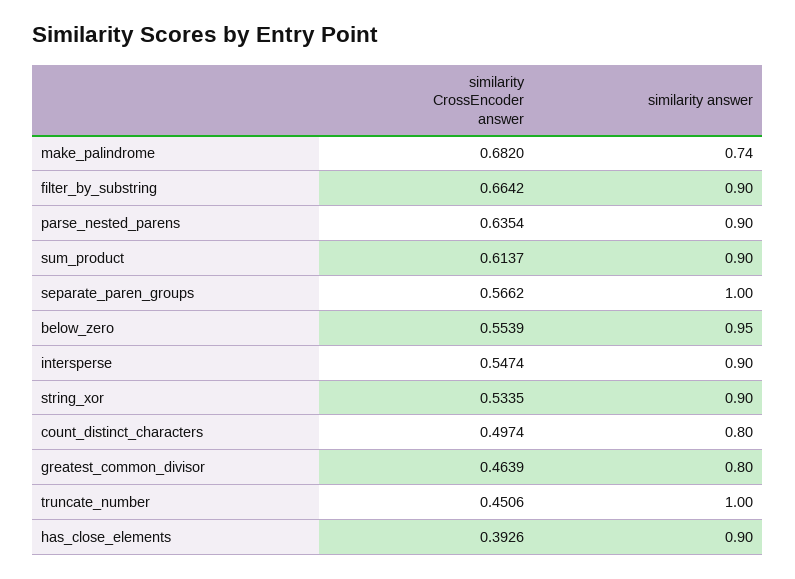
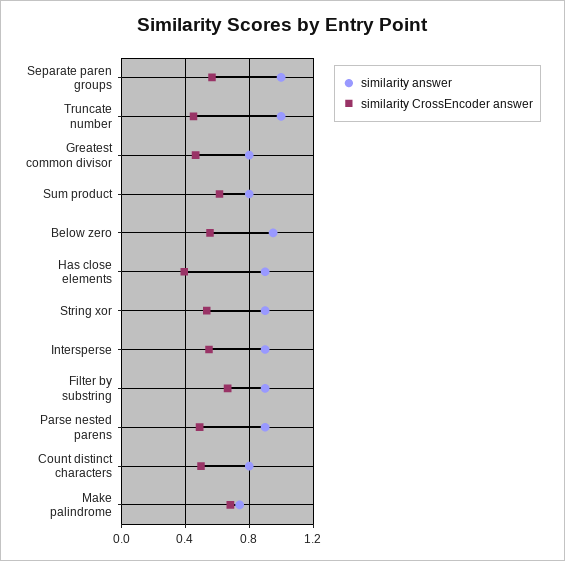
  {
    "similarity CrossEncoder answer": {
      "make_palindrome": 0.682,
      "filter_by_substring": 0.6642,
-     "parse_nested_parens": 0.6354,
+     "parse_nested_parens": 0.5,
      "sum_product": 0.6137,
      "separate_paren_groups": 0.5662,
      "below_zero": 0.5539,
      "intersperse": 0.5474,
      "string_xor": 0.5335,
      "count_distinct_characters": 0.4974,
      "greatest_common_divisor": 0.4639,
      "truncate_number": 0.4506,
      "has_close_elements": 0.3926
    },
    "similarity answer": {
      "make_palindrome": 0.74,
      "filter_by_substring": 0.9,
      "parse_nested_parens": 0.9,
-     "sum_product": 0.9,
+     "sum_product": 0.8,
      "separate_paren_groups": 1,
      "below_zero": 0.95,
      "intersperse": 0.9,
      "string_xor": 0.9,
      "count_distinct_characters": 0.8,
      "greatest_common_divisor": 0.8,
      "truncate_number": 1,
      "has_close_elements": 0.9
    }
  }

